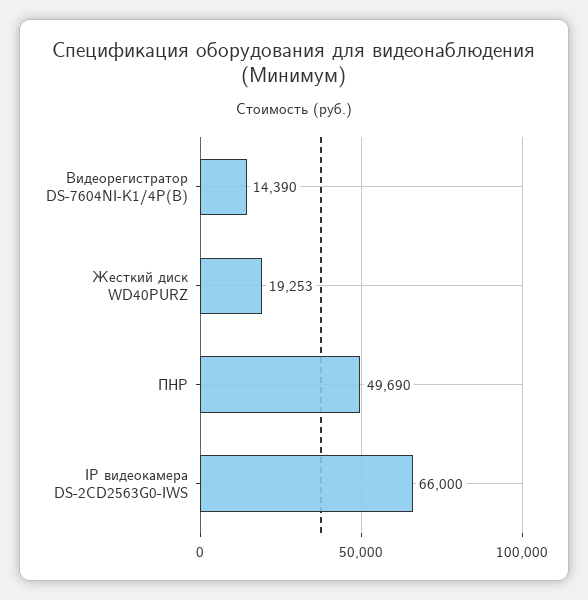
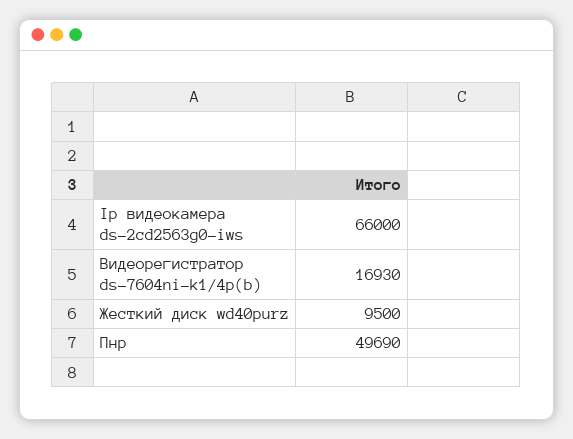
  {
-   "Видеорегистратор DS-7604NI-K1/4P(B)": 14390,
+   "Видеорегистратор DS-7604NI-K1/4P(B)": 16930,
-   "Жесткий диск WD40PURZ": 19253,
+   "Жесткий диск WD40PURZ": 9500,
    "ПНР": 49690,
    "IP видеокамера DS-2CD2563G0-IWS": 66000
  }

